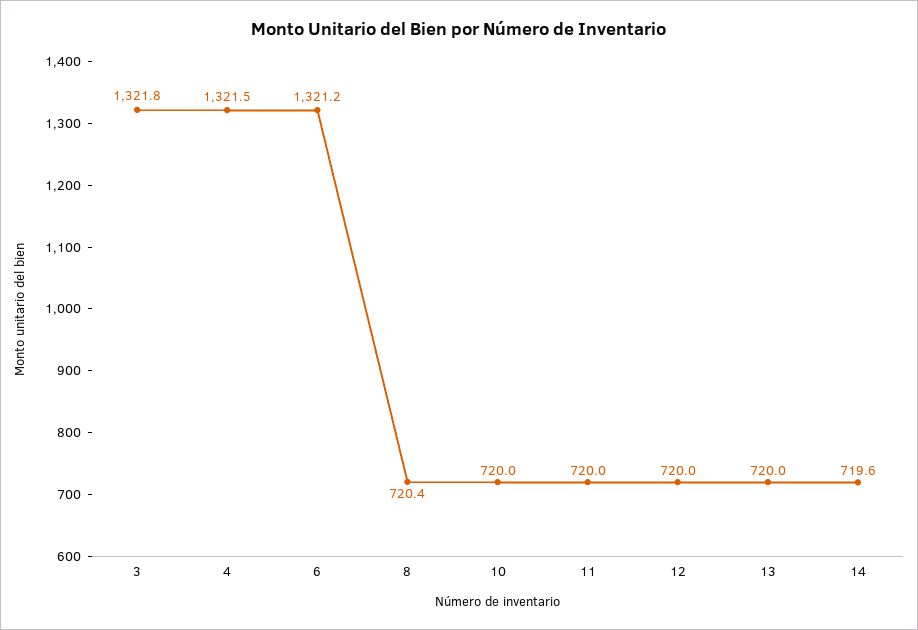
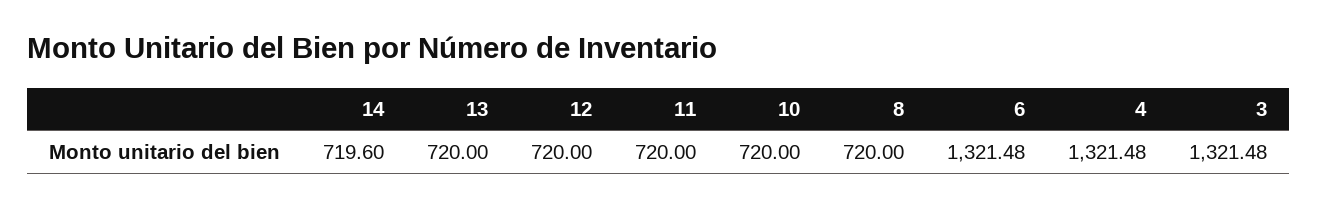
  {
-   "3": 1321.8,
+   "3": 1321.48,
    "4": 1321.48,
-   "6": 1321.2,
+   "6": 1321.48,
-   "8": 720.4,
+   "8": 720,
    "10": 720,
    "11": 720,
    "12": 720,
    "13": 720,
    "14": 719.6
  }

